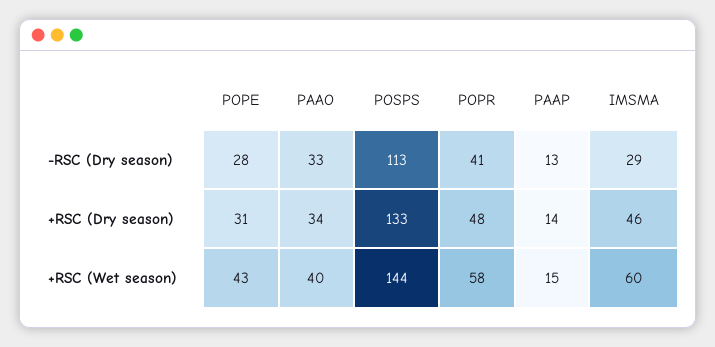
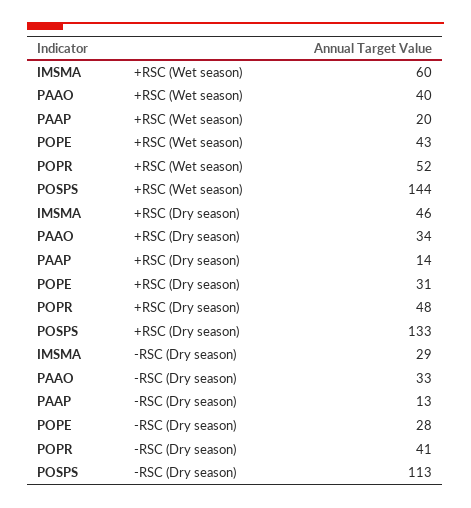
  {
    "POPE": {
      "-RSC (Dry season)": 28,
      "+RSC (Dry season)": 31,
      "+RSC (Wet season)": 43
    },
    "PAAO": {
      "-RSC (Dry season)": 33,
      "+RSC (Dry season)": 34,
      "+RSC (Wet season)": 40
    },
    "POSPS": {
      "-RSC (Dry season)": 113,
      "+RSC (Dry season)": 133,
      "+RSC (Wet season)": 144
    },
    "POPR": {
      "-RSC (Dry season)": 41,
      "+RSC (Dry season)": 48,
-     "+RSC (Wet season)": 58
+     "+RSC (Wet season)": 52
    },
    "PAAP": {
      "-RSC (Dry season)": 13,
      "+RSC (Dry season)": 14,
-     "+RSC (Wet season)": 15
+     "+RSC (Wet season)": 20
    },
    "IMSMA": {
      "-RSC (Dry season)": 29,
      "+RSC (Dry season)": 46,
      "+RSC (Wet season)": 60
    }
  }

